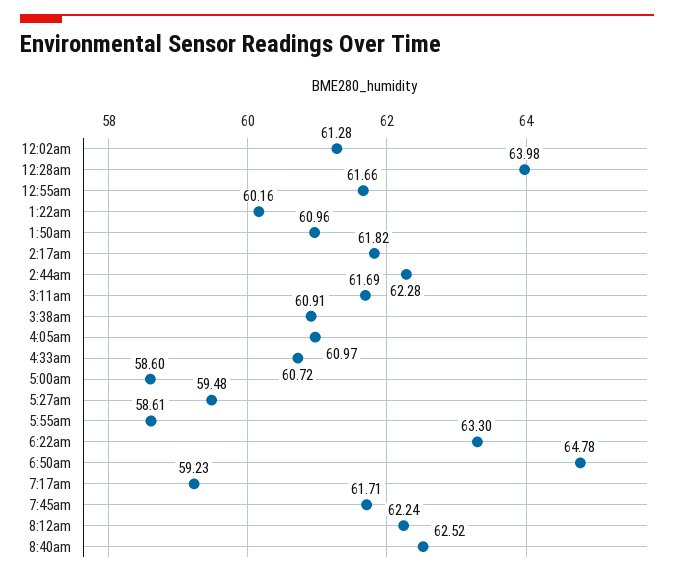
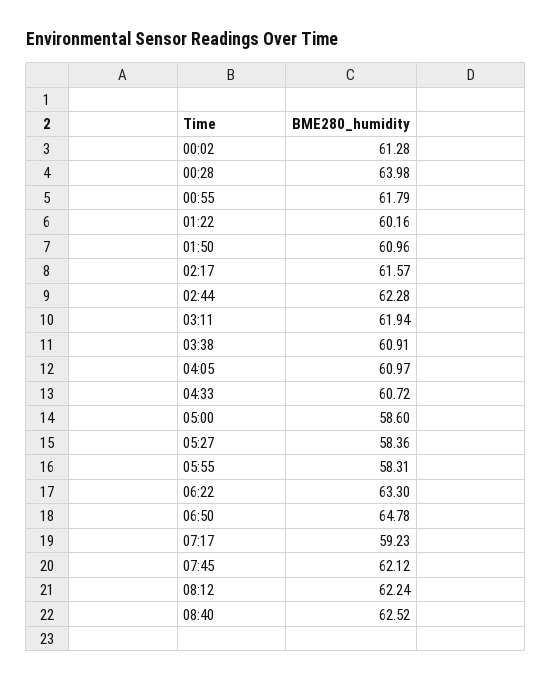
  {
    "12:02am": 61.28,
    "12:28am": 63.98,
-   "12:55am": 61.66,
+   "12:55am": 61.79,
    "1:22am": 60.16,
    "1:50am": 60.96,
-   "2:17am": 61.82,
+   "2:17am": 61.57,
    "2:44am": 62.28,
-   "3:11am": 61.69,
+   "3:11am": 61.94,
    "3:38am": 60.91,
    "4:05am": 60.97,
    "4:33am": 60.72,
    "5:00am": 58.6,
-   "5:27am": 59.48,
+   "5:27am": 58.36,
-   "5:55am": 58.61,
+   "5:55am": 58.31,
    "6:22am": 63.3,
    "6:50am": 64.78,
    "7:17am": 59.23,
-   "7:45am": 61.71,
+   "7:45am": 62.12,
    "8:12am": 62.24,
    "8:40am": 62.52
  }

